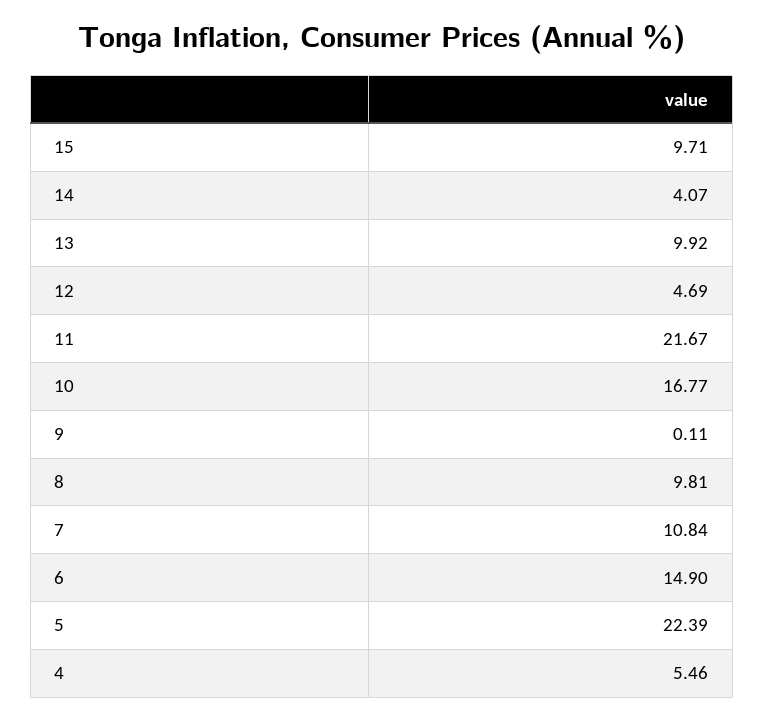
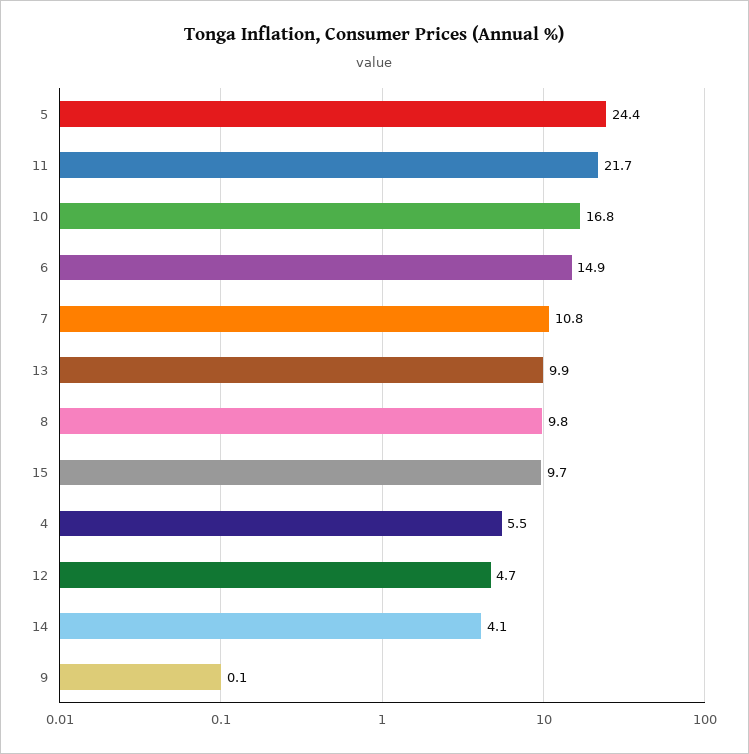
  {
    "15": 9.71,
    "14": 4.07,
    "13": 9.92,
    "12": 4.69,
    "11": 21.67,
    "10": 16.77,
    "9": 0.11,
    "8": 9.81,
    "7": 10.84,
    "6": 14.9,
-   "5": 22.39,
+   "5": 24.4,
    "4": 5.46
  }

